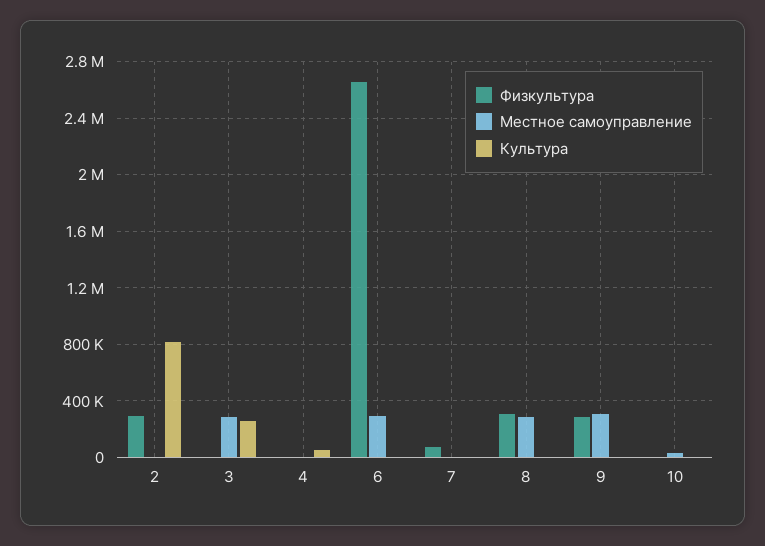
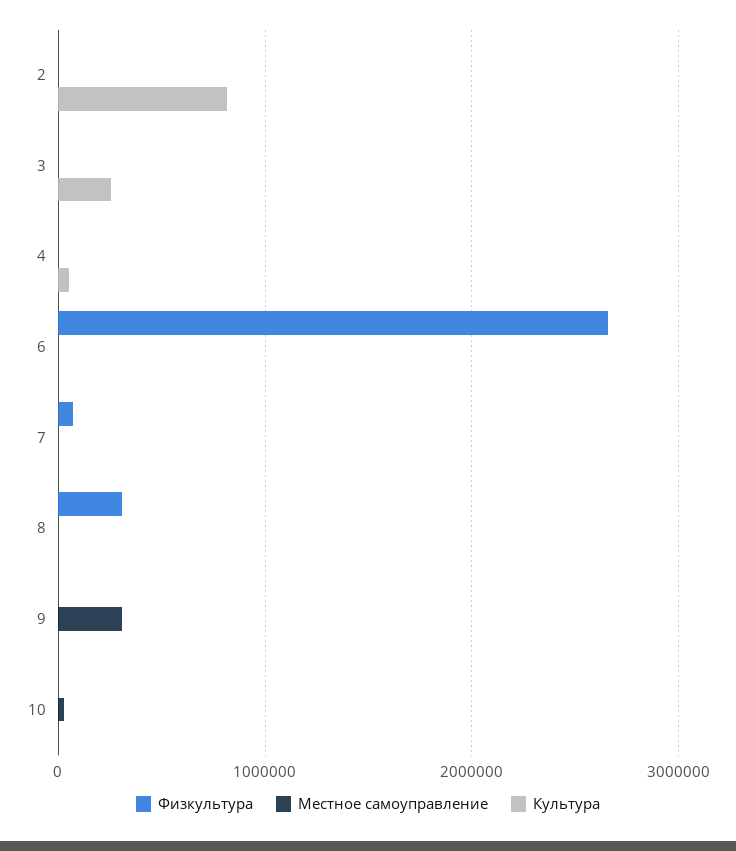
  {
    "Физкультура": {
-     "2": 300000,
+     "2": 0,
      "3": 0,
      "4": 0,
      "6": 2650000,
      "7": 50000,
      "8": 300000,
-     "9": 300000,
+     "9": 0,
      "10": 0
    },
    "Местное самоуправление": {
      "2": 0,
-     "3": 300000,
+     "3": 0,
      "4": 0,
-     "6": 300000,
+     "6": 0,
      "7": 0,
-     "8": 300000,
+     "8": 0,
      "9": 300000,
      "10": 50000
    },
    "Культура": {
      "2": 800000,
      "3": 250000,
      "4": 50000,
      "6": 0,
      "7": 0,
      "8": 0,
      "9": 0,
      "10": 0
    }
  }

